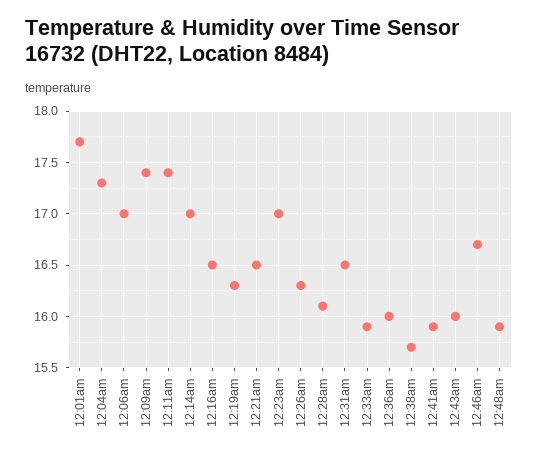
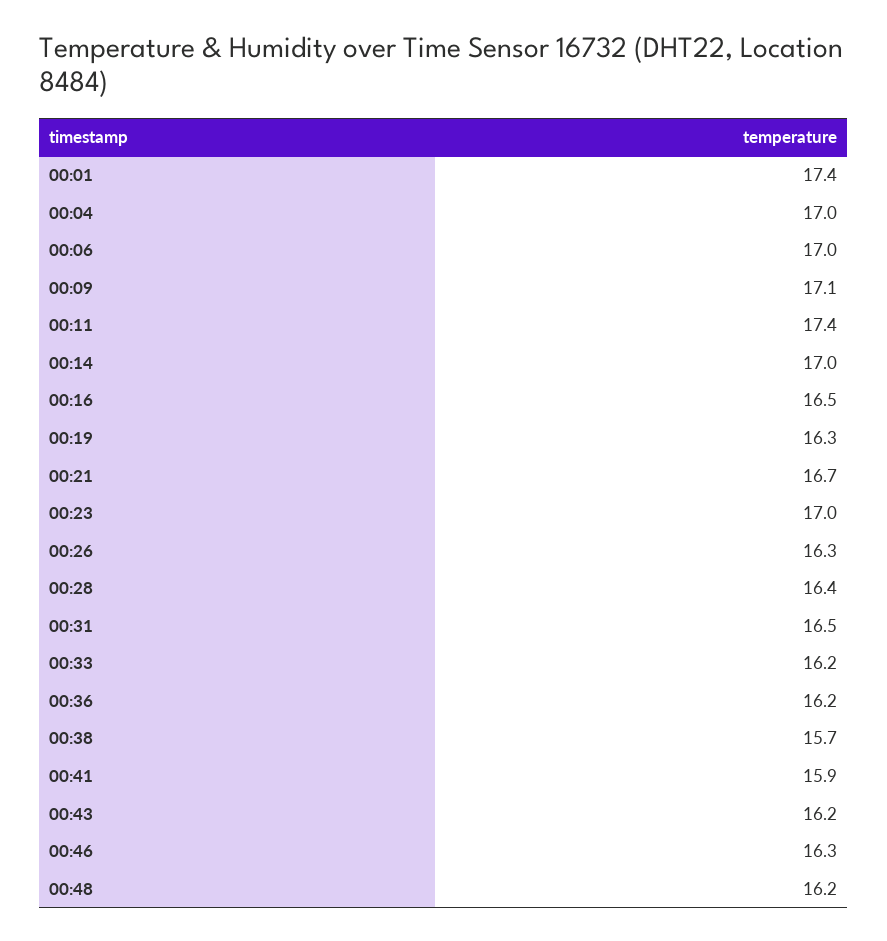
  {
-   "12:01am": 17.7,
+   "12:01am": 17.4,
-   "12:04am": 17.3,
+   "12:04am": 17,
    "12:06am": 17,
-   "12:09am": 17.4,
+   "12:09am": 17.1,
    "12:11am": 17.4,
    "12:14am": 17,
    "12:16am": 16.5,
    "12:19am": 16.3,
-   "12:21am": 16.5,
+   "12:21am": 16.7,
    "12:23am": 17,
    "12:26am": 16.3,
-   "12:28am": 16.1,
+   "12:28am": 16.4,
    "12:31am": 16.5,
-   "12:33am": 15.9,
+   "12:33am": 16.2,
-   "12:36am": 16,
+   "12:36am": 16.2,
    "12:38am": 15.7,
    "12:41am": 15.9,
-   "12:43am": 16,
+   "12:43am": 16.2,
-   "12:46am": 16.7,
+   "12:46am": 16.3,
-   "12:48am": 15.9
+   "12:48am": 16.2
  }

